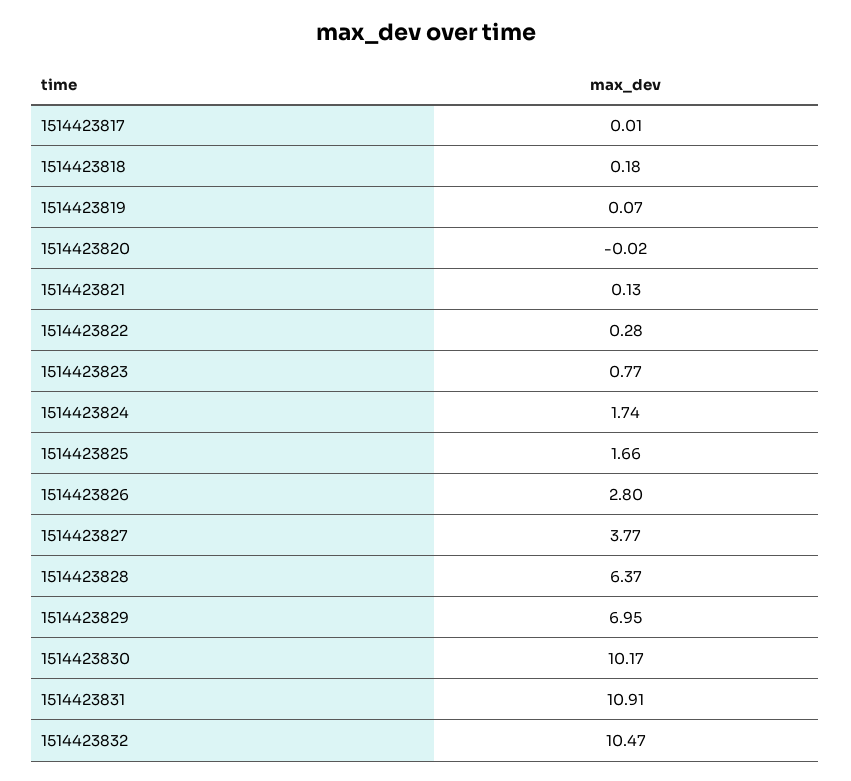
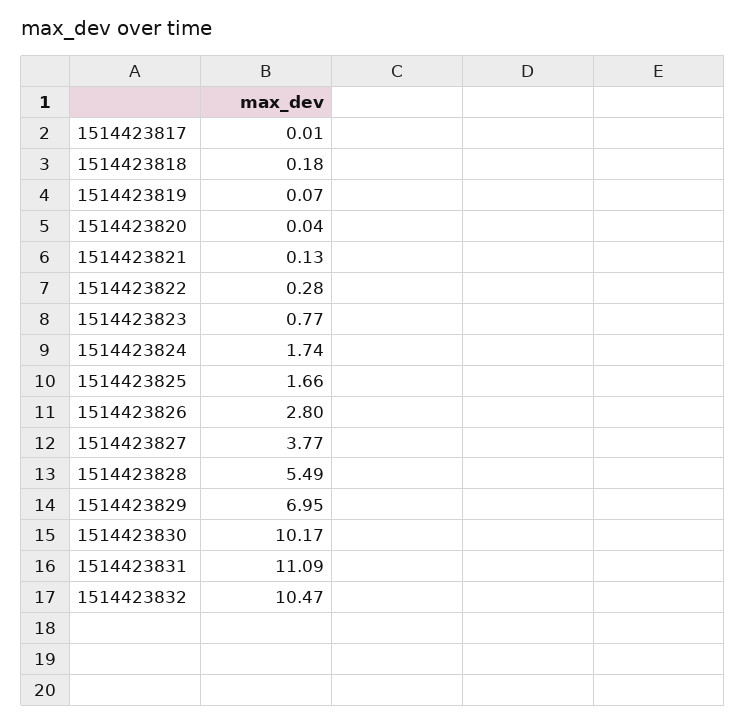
  {
    "1514423817": 0.01,
    "1514423818": 0.18,
    "1514423819": 0.07,
-   "1514423820": -0.02,
+   "1514423820": 0.04,
    "1514423821": 0.13,
    "1514423822": 0.28,
    "1514423823": 0.77,
    "1514423824": 1.74,
    "1514423825": 1.66,
    "1514423826": 2.8,
    "1514423827": 3.77,
-   "1514423828": 6.37,
+   "1514423828": 5.49,
    "1514423829": 6.95,
    "1514423830": 10.17,
-   "1514423831": 10.91,
+   "1514423831": 11.09,
    "1514423832": 10.47
  }

